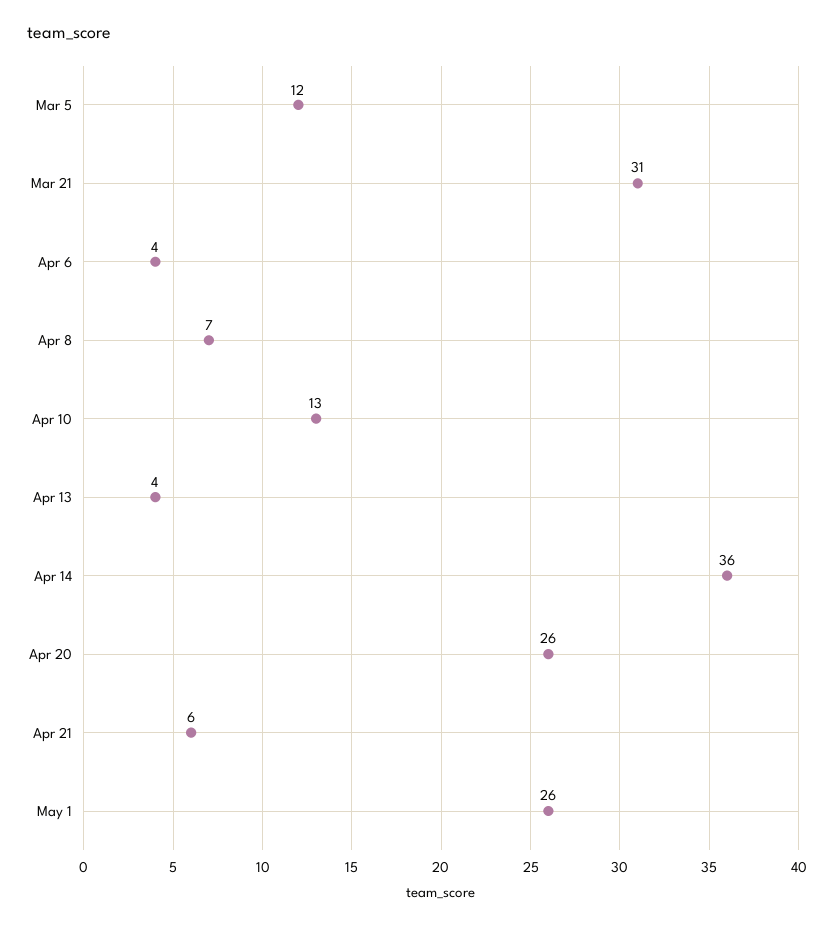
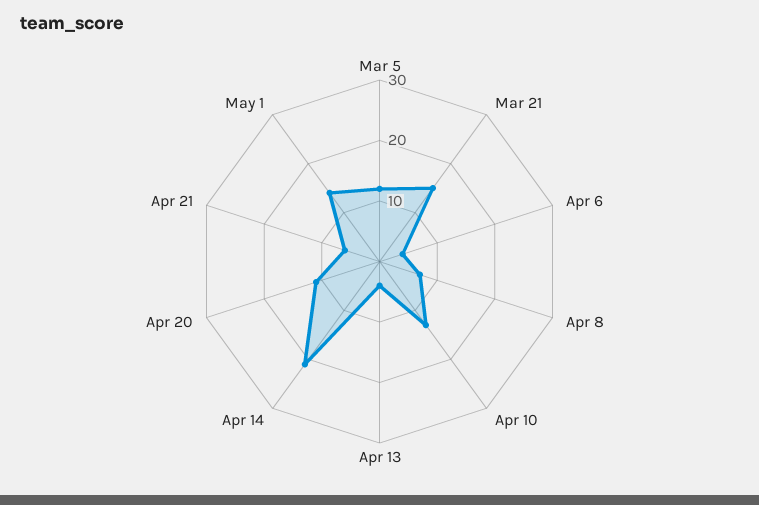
  {
    "Mar 5": 12,
-   "Mar 21": 31,
+   "Mar 21": 15,
    "Apr 6": 4,
    "Apr 8": 7,
    "Apr 10": 13,
    "Apr 13": 4,
-   "Apr 14": 36,
+   "Apr 14": 20,
-   "Apr 20": 26,
+   "Apr 20": 10,
    "Apr 21": 6,
-   "May 1": 26
+   "May 1": 15
  }

